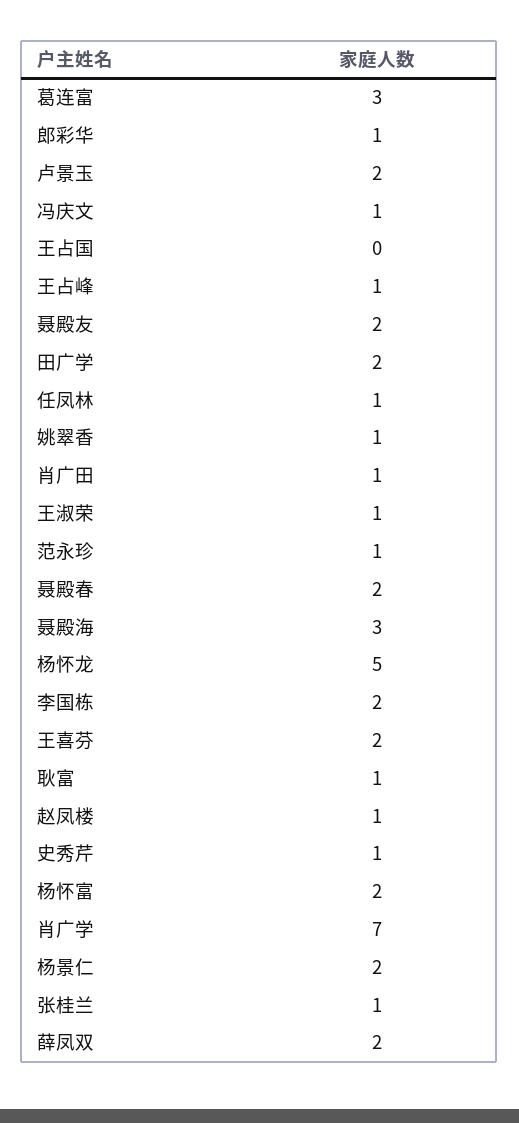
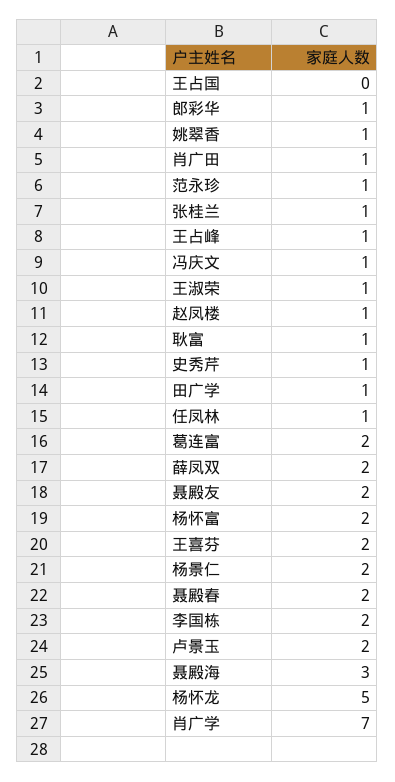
  {
-   "葛连富": 3,
+   "葛连富": 2,
    "郎彩华": 1,
    "卢景玉": 2,
    "冯庆文": 1,
    "王占国": 0,
    "王占峰": 1,
    "聂殿友": 2,
-   "田广学": 2,
+   "田广学": 1,
    "任凤林": 1,
    "姚翠香": 1,
    "肖广田": 1,
    "王淑荣": 1,
    "范永珍": 1,
    "聂殿春": 2,
    "聂殿海": 3,
    "杨怀龙": 5,
    "李国栋": 2,
    "王喜芬": 2,
    "耿富": 1,
    "赵凤楼": 1,
    "史秀芹": 1,
    "杨怀富": 2,
    "肖广学": 7,
    "杨景仁": 2,
    "张桂兰": 1,
    "薛凤双": 2
  }

